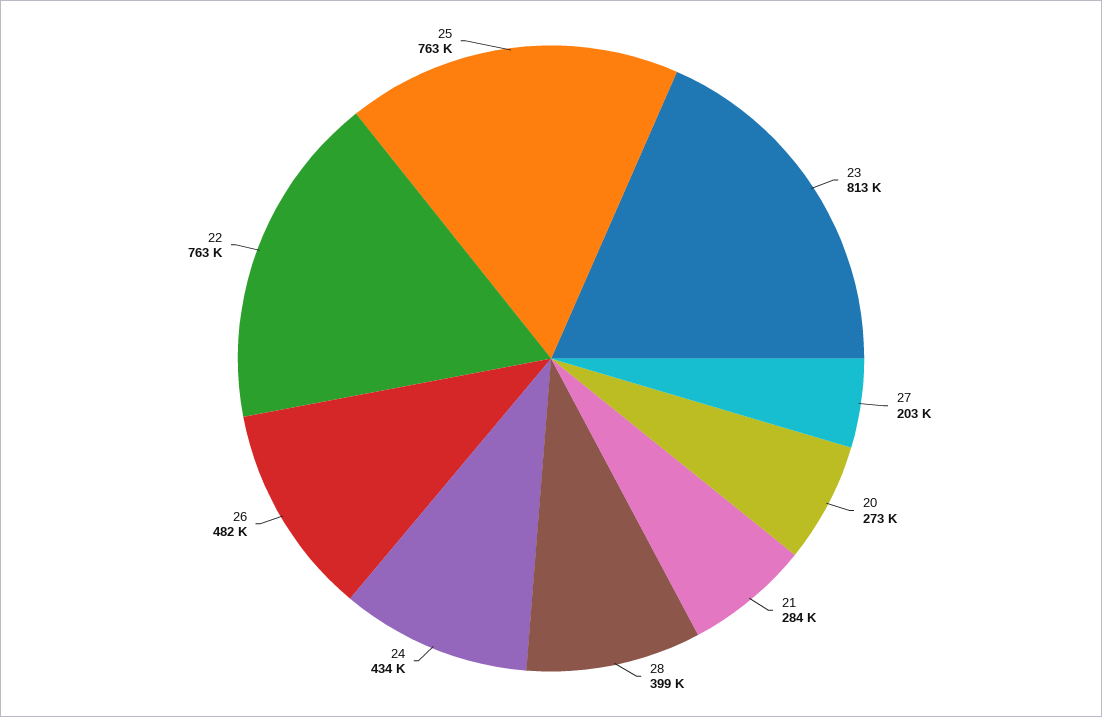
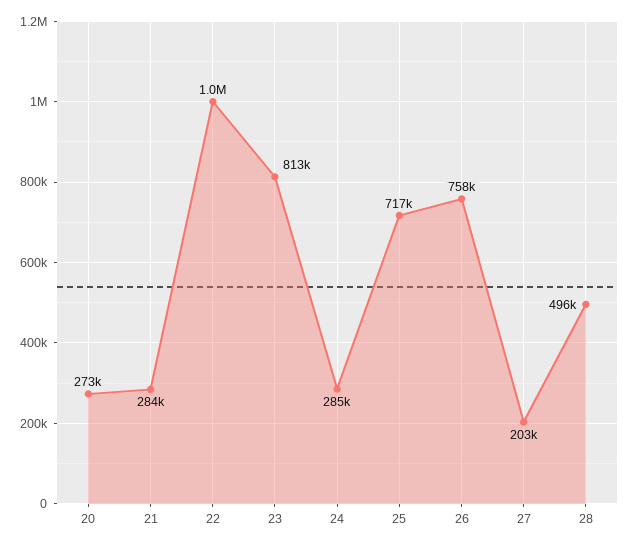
  {
    "23": 813000,
    "27": 203000,
    "20": 273000,
    "21": 284000,
-   "28": 399000,
+   "28": 496000,
-   "24": 434000,
+   "24": 285000,
-   "26": 482000,
+   "26": 758000,
-   "22": 763000,
+   "22": 1000000,
-   "25": 763000
+   "25": 717000
  }

